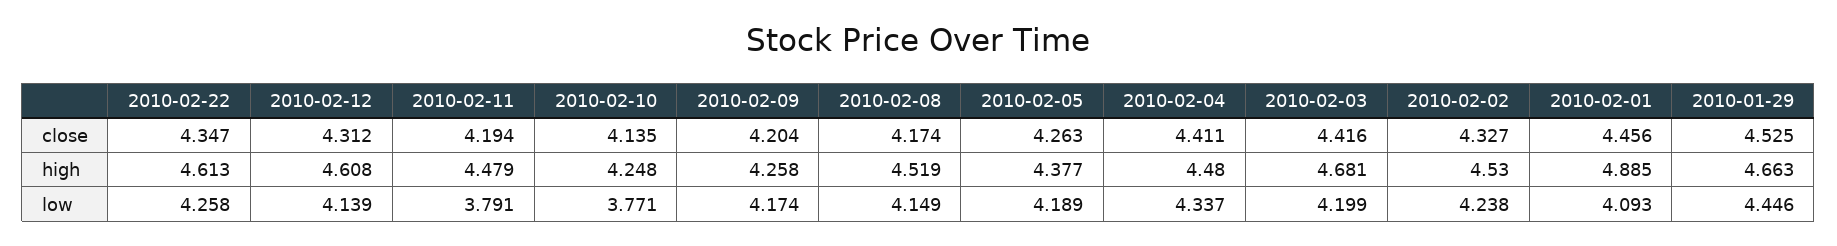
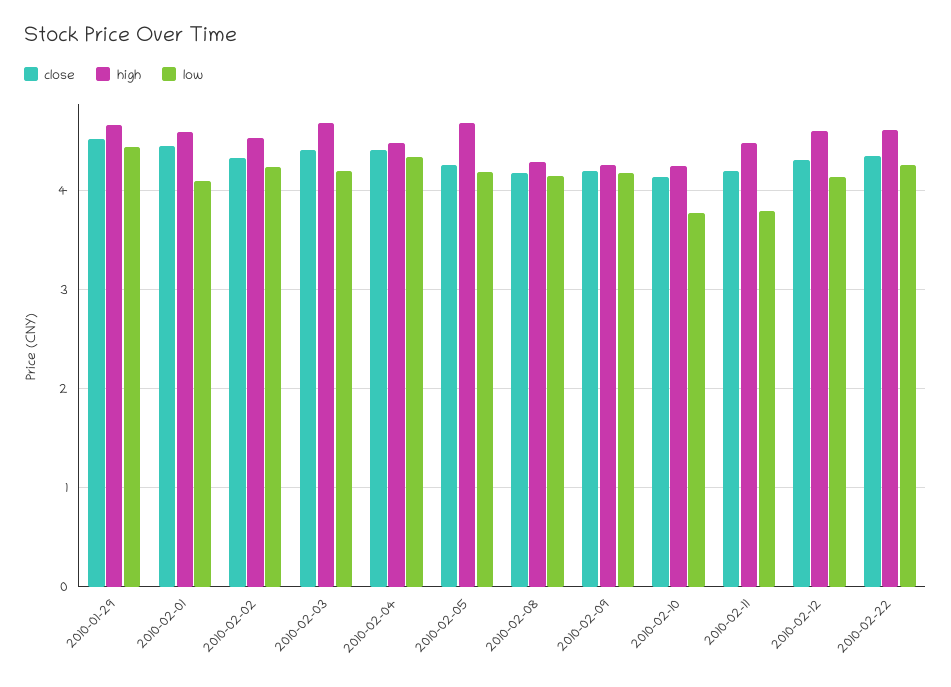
  {
    "close": {
      "2010-02-22": 4.347,
      "2010-02-12": 4.312,
      "2010-02-11": 4.194,
      "2010-02-10": 4.135,
      "2010-02-09": 4.204,
      "2010-02-08": 4.174,
      "2010-02-05": 4.263,
      "2010-02-04": 4.411,
      "2010-02-03": 4.416,
      "2010-02-02": 4.327,
      "2010-02-01": 4.456,
      "2010-01-29": 4.525
    },
    "high": {
      "2010-02-22": 4.613,
      "2010-02-12": 4.608,
      "2010-02-11": 4.479,
      "2010-02-10": 4.248,
      "2010-02-09": 4.258,
-     "2010-02-08": 4.519,
+     "2010-02-08": 4.3,
-     "2010-02-05": 4.377,
+     "2010-02-05": 4.7,
      "2010-02-04": 4.48,
      "2010-02-03": 4.681,
      "2010-02-02": 4.53,
-     "2010-02-01": 4.885,
+     "2010-02-01": 4.6,
      "2010-01-29": 4.663
    },
    "low": {
      "2010-02-22": 4.258,
      "2010-02-12": 4.139,
      "2010-02-11": 3.791,
      "2010-02-10": 3.771,
      "2010-02-09": 4.174,
      "2010-02-08": 4.149,
      "2010-02-05": 4.189,
      "2010-02-04": 4.337,
      "2010-02-03": 4.199,
      "2010-02-02": 4.238,
      "2010-02-01": 4.093,
      "2010-01-29": 4.446
    }
  }

